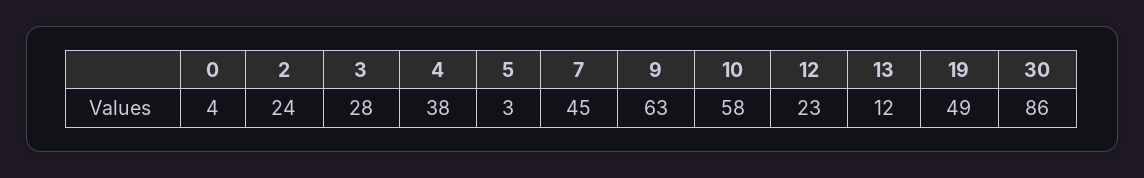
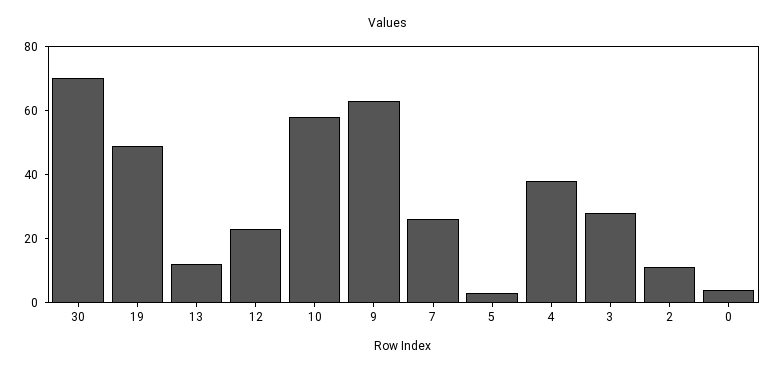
  {
    "0": 4,
-   "2": 24,
+   "2": 10,
    "3": 28,
    "4": 38,
    "5": 3,
-   "7": 45,
+   "7": 25,
    "9": 63,
    "10": 58,
    "12": 23,
    "13": 12,
    "19": 49,
-   "30": 86
+   "30": 70
  }

